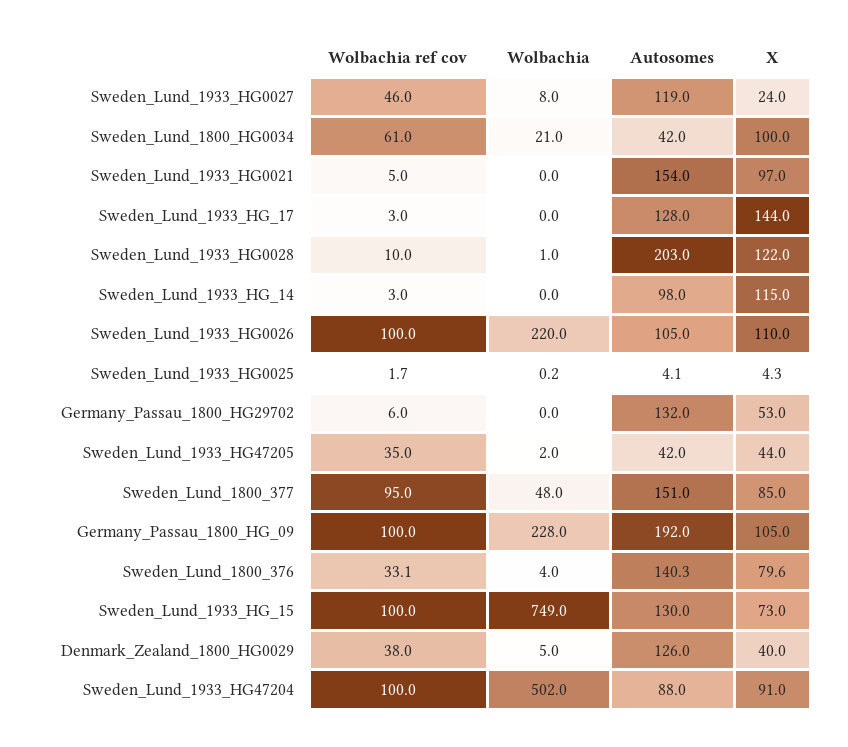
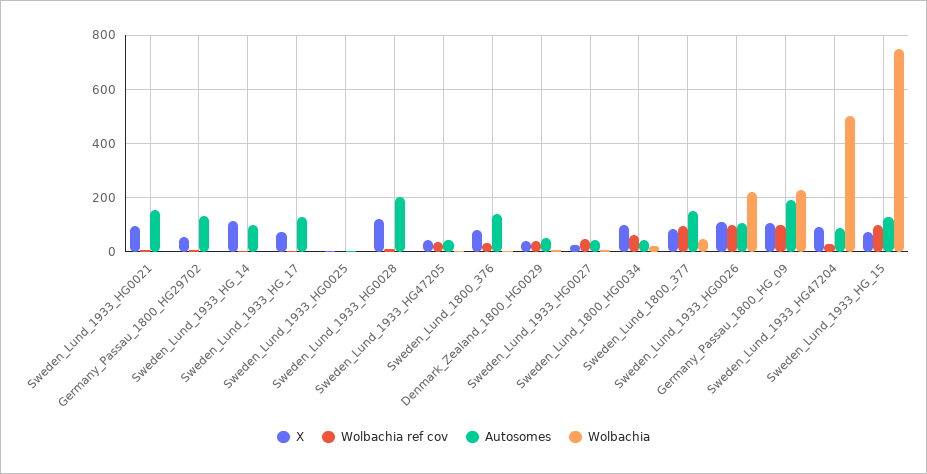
  {
    "Wolbachia ref cov": {
      "Sweden_Lund_1933_HG0027": 46,
      "Sweden_Lund_1800_HG0034": 61,
      "Sweden_Lund_1933_HG0021": 5,
      "Sweden_Lund_1933_HG_17": 3,
      "Sweden_Lund_1933_HG0028": 10,
      "Sweden_Lund_1933_HG_14": 3,
      "Sweden_Lund_1933_HG0026": 100,
      "Sweden_Lund_1933_HG0025": 1.7,
      "Germany_Passau_1800_HG29702": 6,
      "Sweden_Lund_1933_HG47205": 35,
      "Sweden_Lund_1800_377": 95,
      "Germany_Passau_1800_HG_09": 100,
      "Sweden_Lund_1800_376": 33.1,
      "Sweden_Lund_1933_HG_15": 100,
      "Denmark_Zealand_1800_HG0029": 38,
-     "Sweden_Lund_1933_HG47204": 100
+     "Sweden_Lund_1933_HG47204": 25
    },
    "Wolbachia": {
      "Sweden_Lund_1933_HG0027": 8,
      "Sweden_Lund_1800_HG0034": 21,
      "Sweden_Lund_1933_HG0021": 0,
      "Sweden_Lund_1933_HG_17": 0,
      "Sweden_Lund_1933_HG0028": 1,
      "Sweden_Lund_1933_HG_14": 0,
      "Sweden_Lund_1933_HG0026": 220,
      "Sweden_Lund_1933_HG0025": 0.2,
      "Germany_Passau_1800_HG29702": 0,
      "Sweden_Lund_1933_HG47205": 2,
      "Sweden_Lund_1800_377": 48,
      "Germany_Passau_1800_HG_09": 228,
      "Sweden_Lund_1800_376": 4,
      "Sweden_Lund_1933_HG_15": 749,
      "Denmark_Zealand_1800_HG0029": 5,
      "Sweden_Lund_1933_HG47204": 502
    },
    "Autosomes": {
-     "Sweden_Lund_1933_HG0027": 119,
+     "Sweden_Lund_1933_HG0027": 50,
      "Sweden_Lund_1800_HG0034": 42,
      "Sweden_Lund_1933_HG0021": 154,
      "Sweden_Lund_1933_HG_17": 128,
      "Sweden_Lund_1933_HG0028": 203,
      "Sweden_Lund_1933_HG_14": 98,
      "Sweden_Lund_1933_HG0026": 105,
      "Sweden_Lund_1933_HG0025": 4.1,
      "Germany_Passau_1800_HG29702": 132,
      "Sweden_Lund_1933_HG47205": 42,
      "Sweden_Lund_1800_377": 151,
      "Germany_Passau_1800_HG_09": 192,
      "Sweden_Lund_1800_376": 140.3,
      "Sweden_Lund_1933_HG_15": 130,
-     "Denmark_Zealand_1800_HG0029": 126,
+     "Denmark_Zealand_1800_HG0029": 50,
      "Sweden_Lund_1933_HG47204": 88
    },
    "X": {
      "Sweden_Lund_1933_HG0027": 24,
      "Sweden_Lund_1800_HG0034": 100,
      "Sweden_Lund_1933_HG0021": 97,
-     "Sweden_Lund_1933_HG_17": 144,
+     "Sweden_Lund_1933_HG_17": 75,
      "Sweden_Lund_1933_HG0028": 122,
      "Sweden_Lund_1933_HG_14": 115,
      "Sweden_Lund_1933_HG0026": 110,
      "Sweden_Lund_1933_HG0025": 4.3,
      "Germany_Passau_1800_HG29702": 53,
      "Sweden_Lund_1933_HG47205": 44,
      "Sweden_Lund_1800_377": 85,
      "Germany_Passau_1800_HG_09": 105,
      "Sweden_Lund_1800_376": 79.6,
      "Sweden_Lund_1933_HG_15": 73,
      "Denmark_Zealand_1800_HG0029": 40,
      "Sweden_Lund_1933_HG47204": 91
    }
  }

